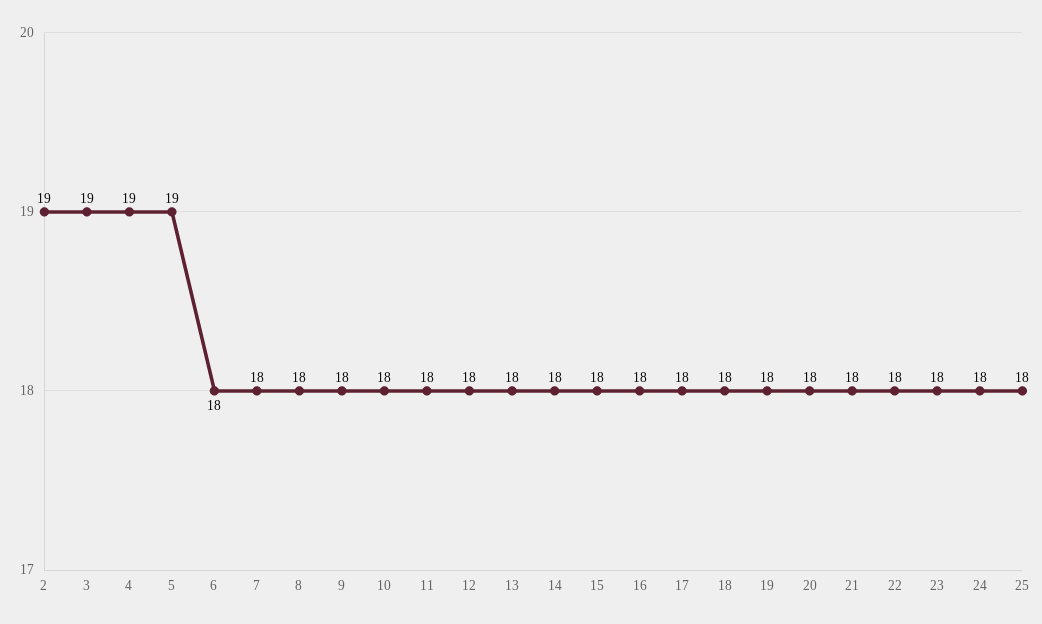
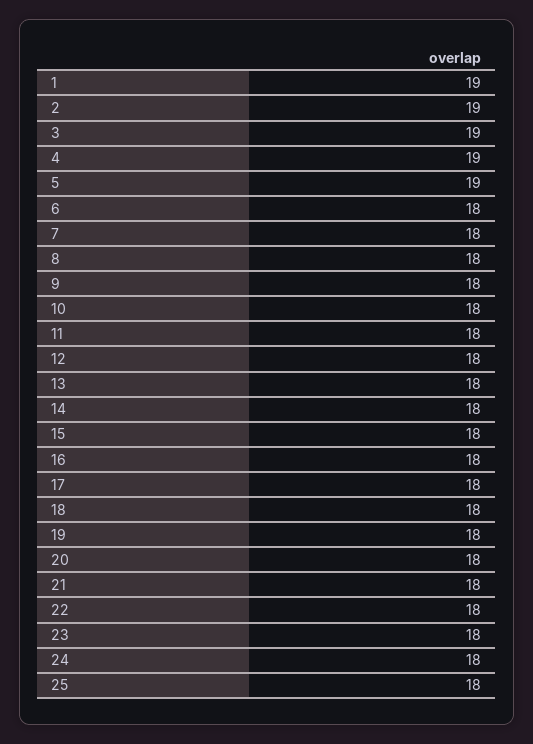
  {
    "2": 19,
    "3": 19,
    "4": 19,
    "5": 19,
    "6": 18,
    "7": 18,
    "8": 18,
    "9": 18,
    "10": 18,
    "11": 18,
    "12": 18,
    "13": 18,
    "14": 18,
    "15": 18,
    "16": 18,
    "17": 18,
    "18": 18,
    "19": 18,
    "20": 18,
    "21": 18,
    "22": 18,
    "23": 18,
    "24": 18,
-   "25": 18
+   "25": 18,
+   "1": 19
  }

